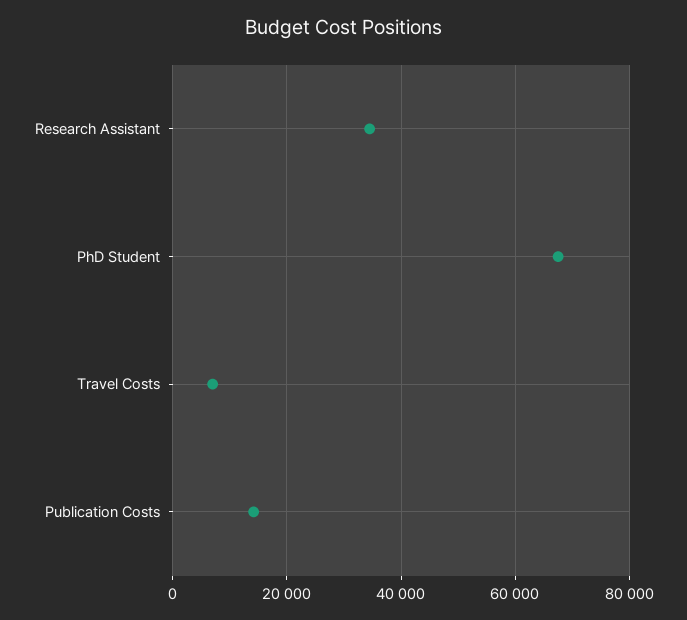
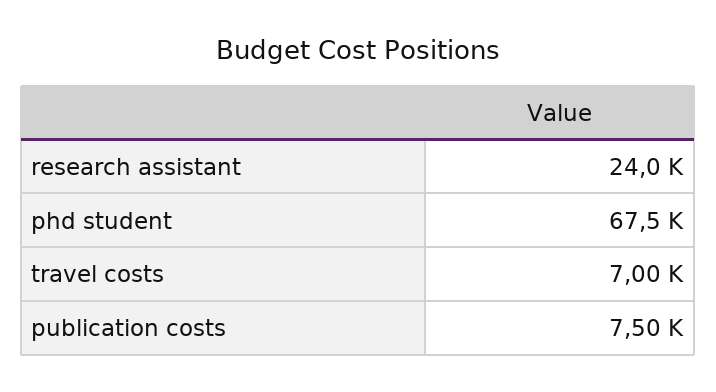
  {
-   "Research Assistant": 34000,
+   "Research Assistant": 24000,
    "PhD Student": 67500,
    "Travel Costs": 7000,
-   "Publication Costs": 14000
+   "Publication Costs": 7500
  }

